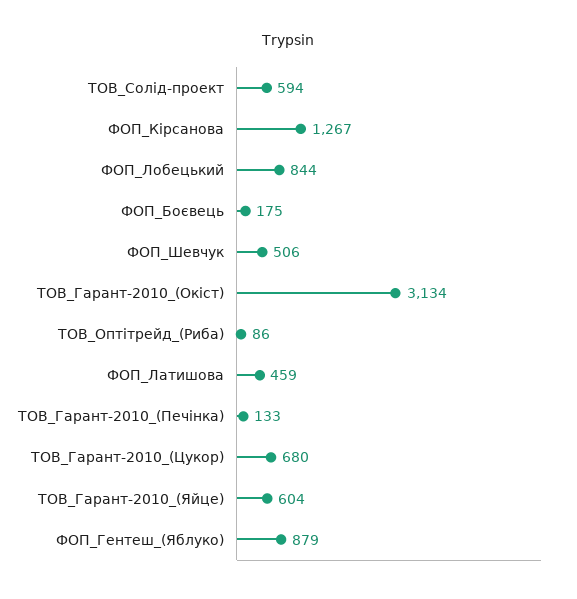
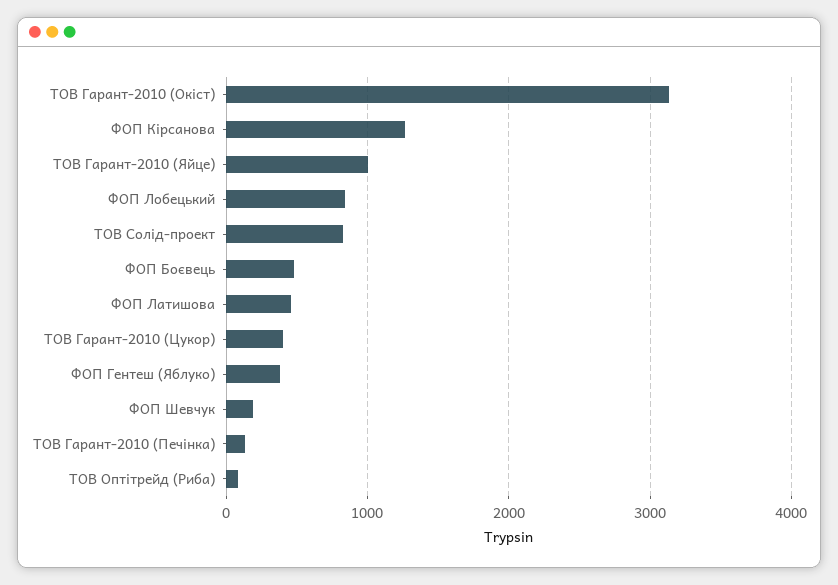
  {
-   "ТОВ_Солід-проект": 594,
+   "ТОВ_Солід-проект": 800,
    "ФОП_Кірсанова": 1267,
    "ФОП_Лобецький": 844,
-   "ФОП_Боєвець": 175,
+   "ФОП_Боєвець": 500,
-   "ФОП_Шевчук": 506,
+   "ФОП_Шевчук": 200,
    "ТОВ_Гарант-2010_(Окіст)": 3134,
    "ТОВ_Оптітрейд_(Риба)": 86,
    "ФОП_Латишова": 459,
    "ТОВ_Гарант-2010_(Печінка)": 133,
-   "ТОВ_Гарант-2010_(Цукор)": 680,
+   "ТОВ_Гарант-2010_(Цукор)": 400,
-   "ТОВ_Гарант-2010_(Яйце)": 604,
+   "ТОВ_Гарант-2010_(Яйце)": 1000,
-   "ФОП_Гентеш_(Яблуко)": 879
+   "ФОП_Гентеш_(Яблуко)": 400
  }

